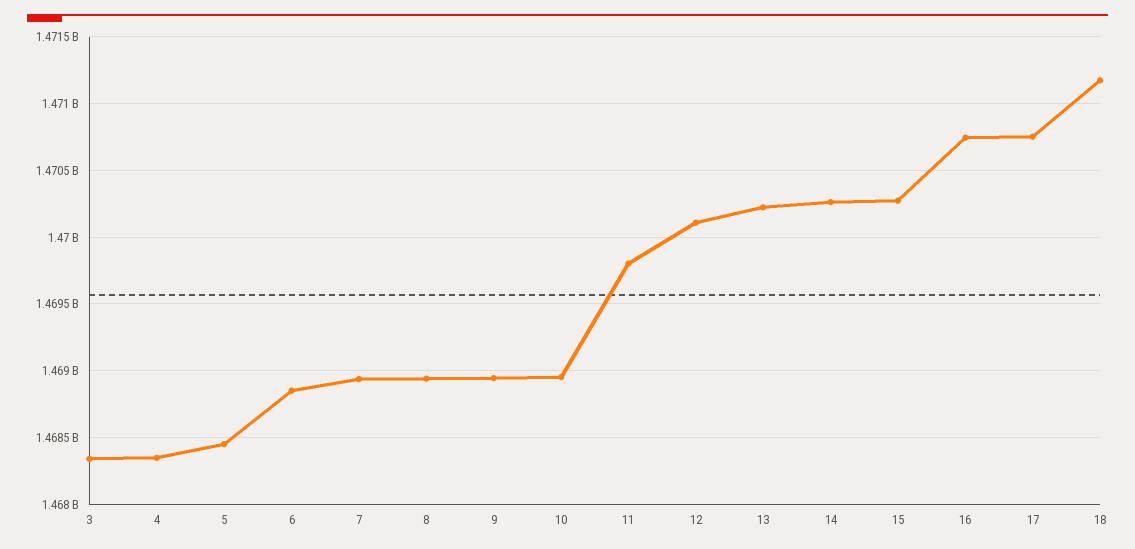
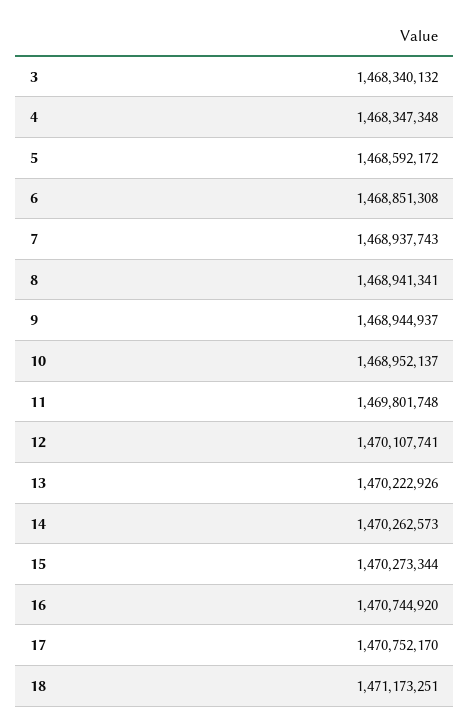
  {
    "3": 1468340132,
    "4": 1468347348,
-   "5": 1468450000,
+   "5": 1468592172,
    "6": 1468851308,
    "7": 1468937743,
    "8": 1468941341,
    "9": 1468944937,
    "10": 1468952137,
    "11": 1469801748,
    "12": 1470107741,
    "13": 1470222926,
    "14": 1470262573,
    "15": 1470273344,
    "16": 1470744920,
    "17": 1470752170,
    "18": 1471173251
  }

